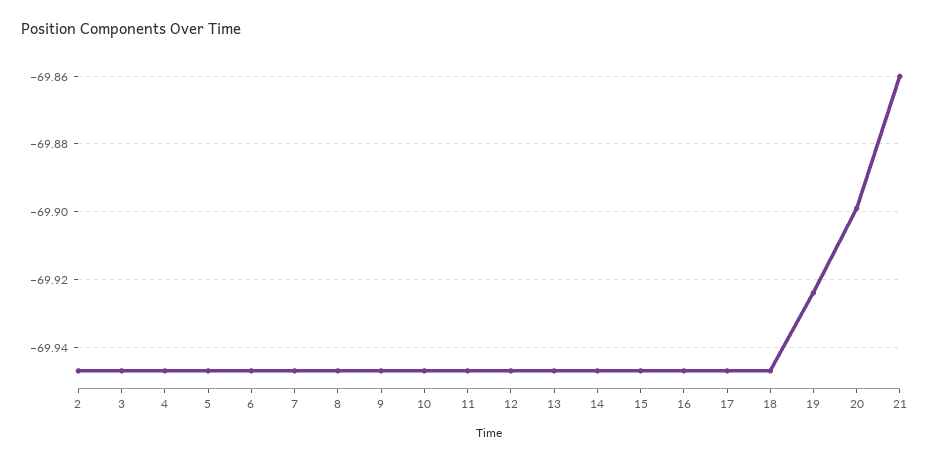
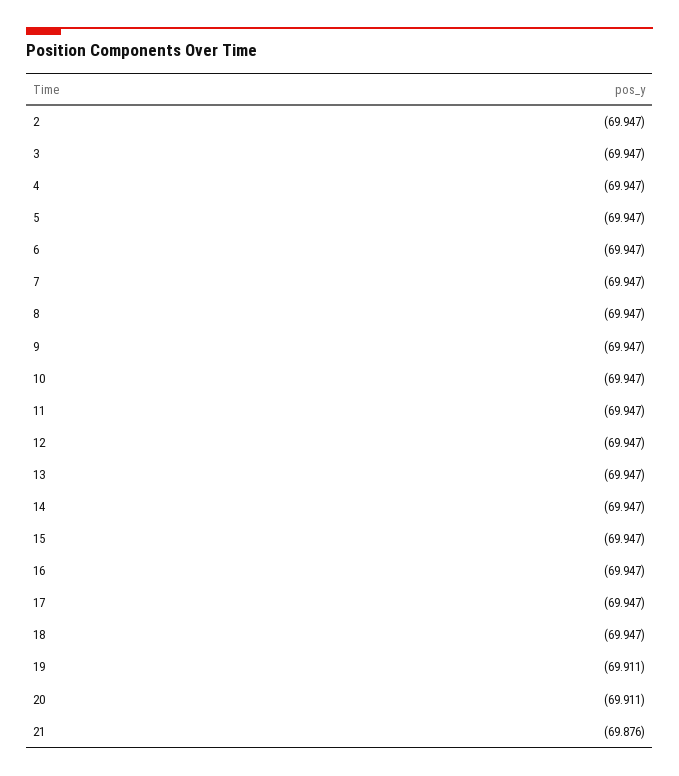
  {
    "2": -69.947,
    "3": -69.947,
    "4": -69.947,
    "5": -69.947,
    "6": -69.947,
    "7": -69.947,
    "8": -69.947,
    "9": -69.947,
    "10": -69.947,
    "11": -69.947,
    "12": -69.947,
    "13": -69.947,
    "14": -69.947,
    "15": -69.947,
    "16": -69.947,
    "17": -69.947,
    "18": -69.947,
-   "19": -69.925,
+   "19": -69.911,
-   "20": -69.9,
+   "20": -69.911,
-   "21": -69.86
+   "21": -69.876
  }

